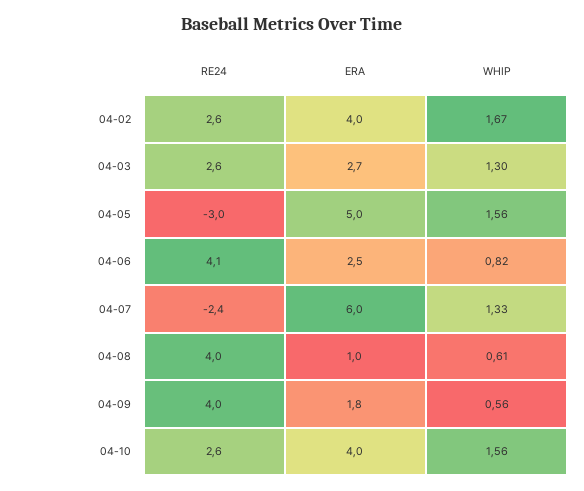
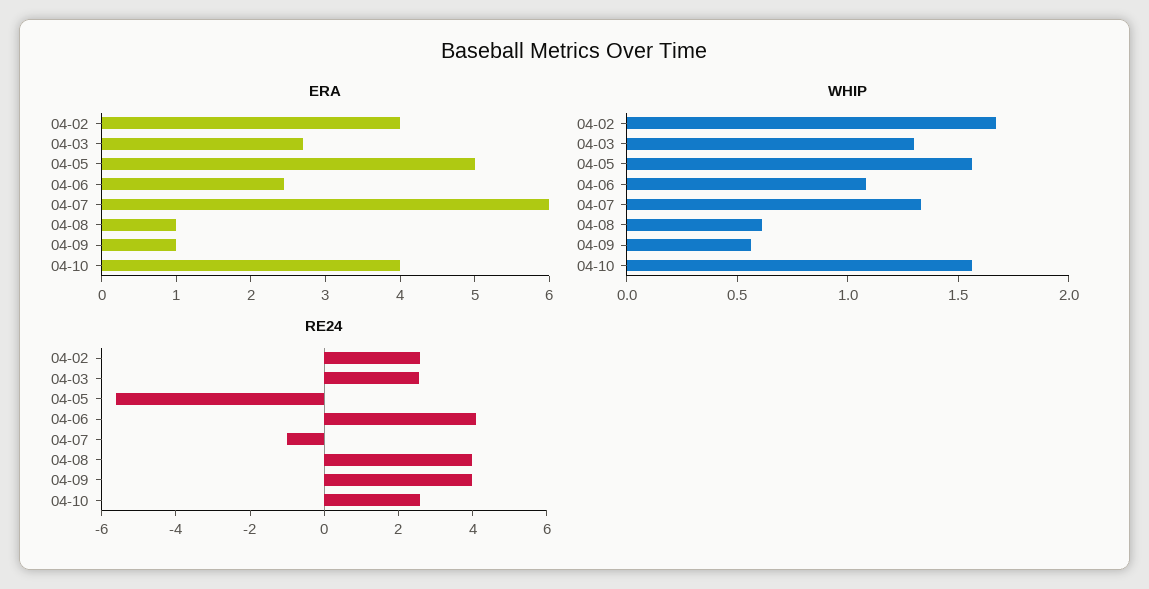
  {
    "RE24": {
      "04-02": 2.6,
      "04-03": 2.6,
-     "04-05": -3,
+     "04-05": -5.5,
      "04-06": 4.1,
-     "04-07": -2.4,
+     "04-07": -1,
      "04-08": 4,
      "04-09": 4,
      "04-10": 2.6
    },
    "ERA": {
      "04-02": 4,
      "04-03": 2.7,
      "04-05": 5,
      "04-06": 2.5,
      "04-07": 6,
      "04-08": 1,
-     "04-09": 1.8,
+     "04-09": 1,
      "04-10": 4
    },
    "WHIP": {
      "04-02": 1.67,
      "04-03": 1.3,
      "04-05": 1.56,
-     "04-06": 0.82,
+     "04-06": 1.1,
      "04-07": 1.33,
      "04-08": 0.61,
      "04-09": 0.56,
      "04-10": 1.56
    }
  }

